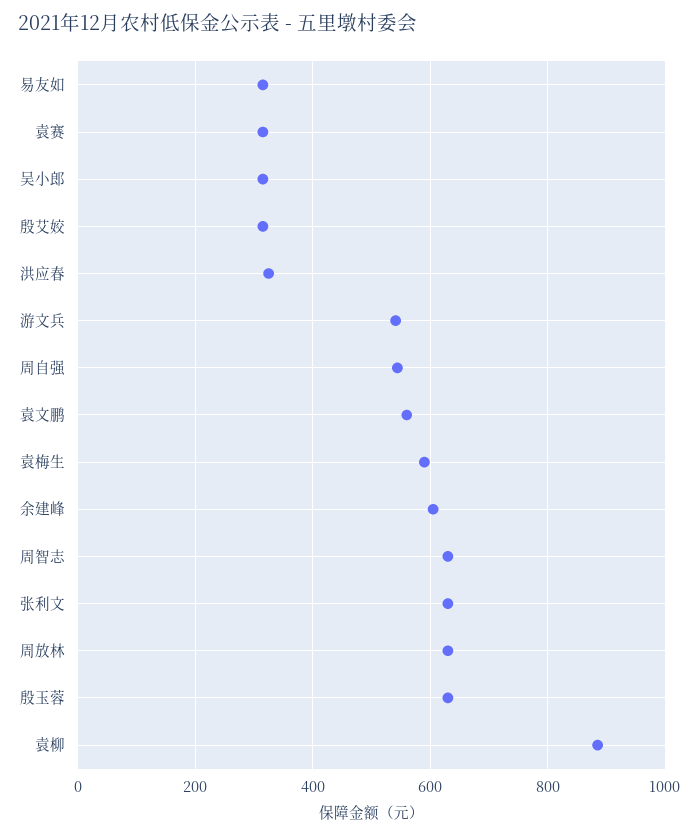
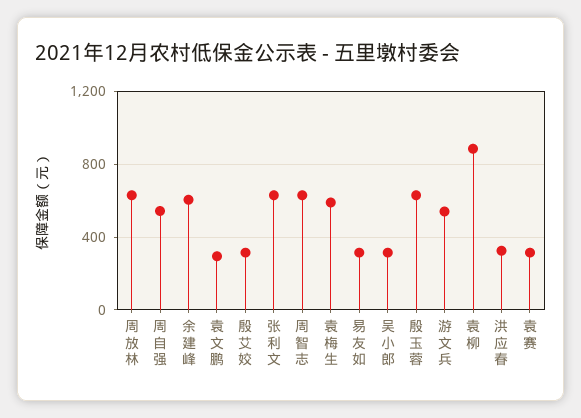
  {
    "易友如": 320,
    "袁赛": 320,
    "吴小郎": 320,
    "殷艾姣": 320,
    "洪应春": 320,
    "游文兵": 540,
    "周自强": 540,
-   "袁文鹏": 560,
+   "袁文鹏": 300,
    "袁梅生": 600,
    "余建峰": 600,
    "周智志": 640,
    "张利文": 640,
    "周放林": 640,
    "殷玉蓉": 640,
    "袁柳": 880
  }

